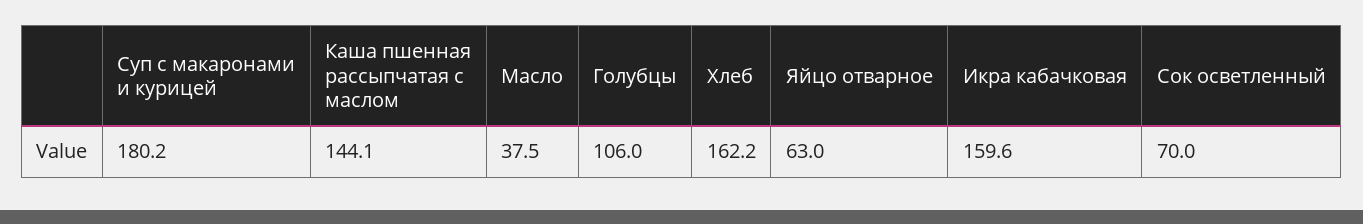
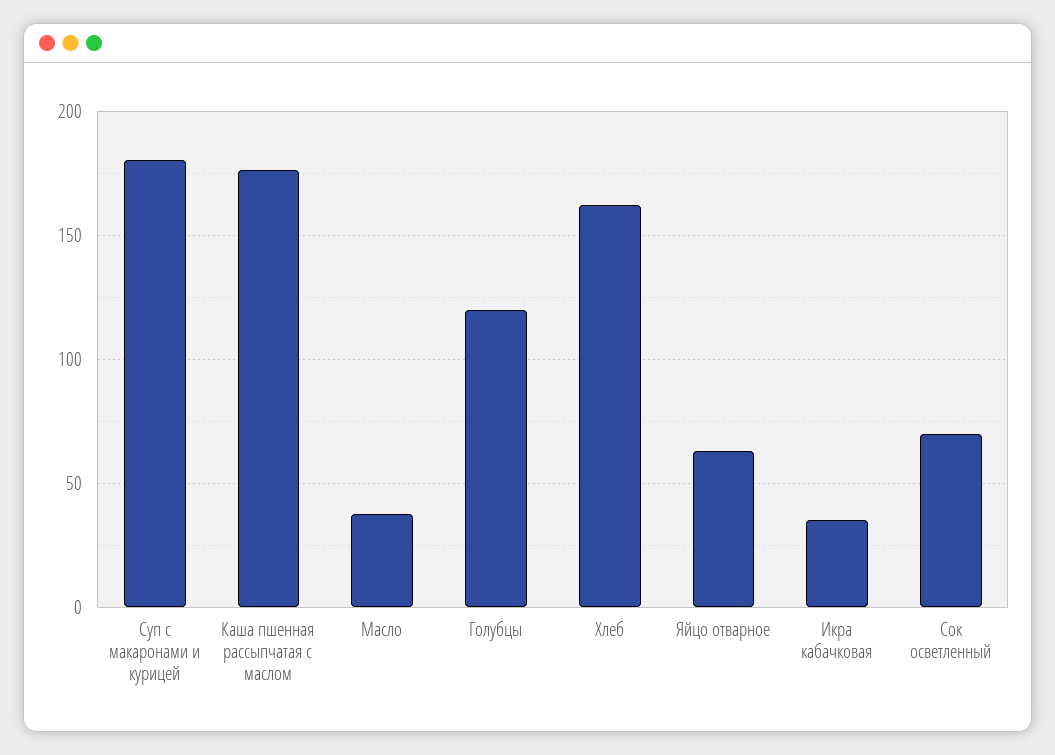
  {
    "Суп с макаронами и курицей": 180.2,
-   "Каша пшенная рассыпчатая с маслом": 144.1,
+   "Каша пшенная рассыпчатая с маслом": 175,
    "Масло": 37.5,
-   "Голубцы": 106,
+   "Голубцы": 120,
    "Хлеб": 162.2,
    "Яйцо отварное": 63,
-   "Икра кабачковая": 159.6,
+   "Икра кабачковая": 35,
    "Сок осветленный": 70
  }

